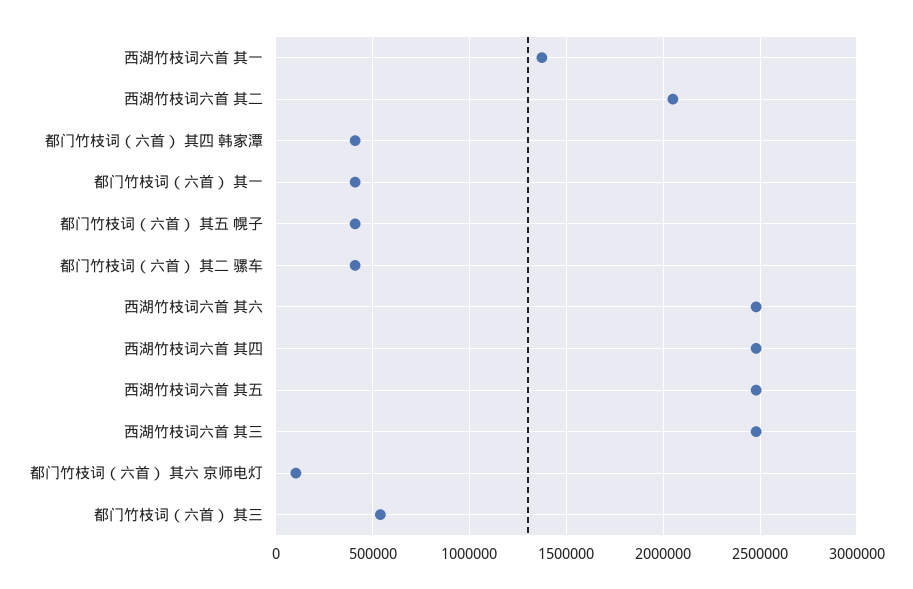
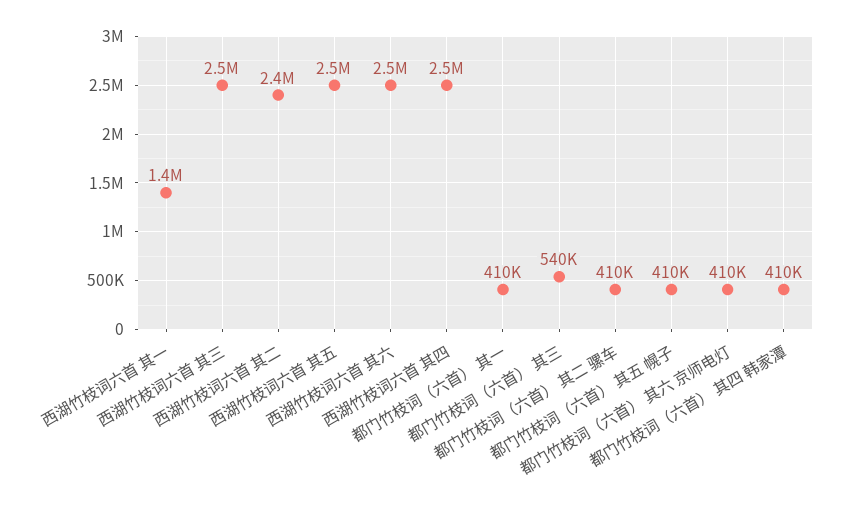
  {
    "西湖竹枝词六首 其一": 1400000,
-   "西湖竹枝词六首 其二": 2050000,
+   "西湖竹枝词六首 其二": 2400000,
    "都门竹枝词（六首） 其四 韩家潭": 410000,
    "都门竹枝词（六首） 其一": 410000,
    "都门竹枝词（六首） 其五 幌子": 410000,
    "都门竹枝词（六首） 其二 骡车": 410000,
    "西湖竹枝词六首 其六": 2500000,
    "西湖竹枝词六首 其四": 2500000,
    "西湖竹枝词六首 其五": 2500000,
    "西湖竹枝词六首 其三": 2500000,
-   "都门竹枝词（六首） 其六 京师电灯": 100000,
+   "都门竹枝词（六首） 其六 京师电灯": 410000,
    "都门竹枝词（六首） 其三": 540000
  }

